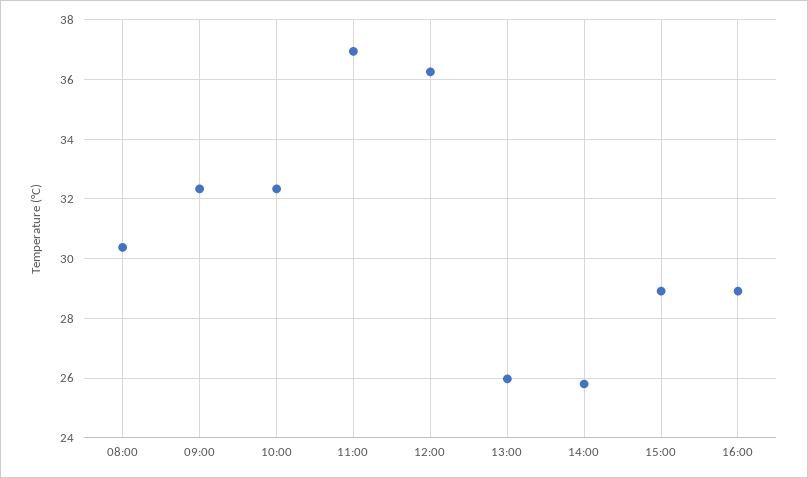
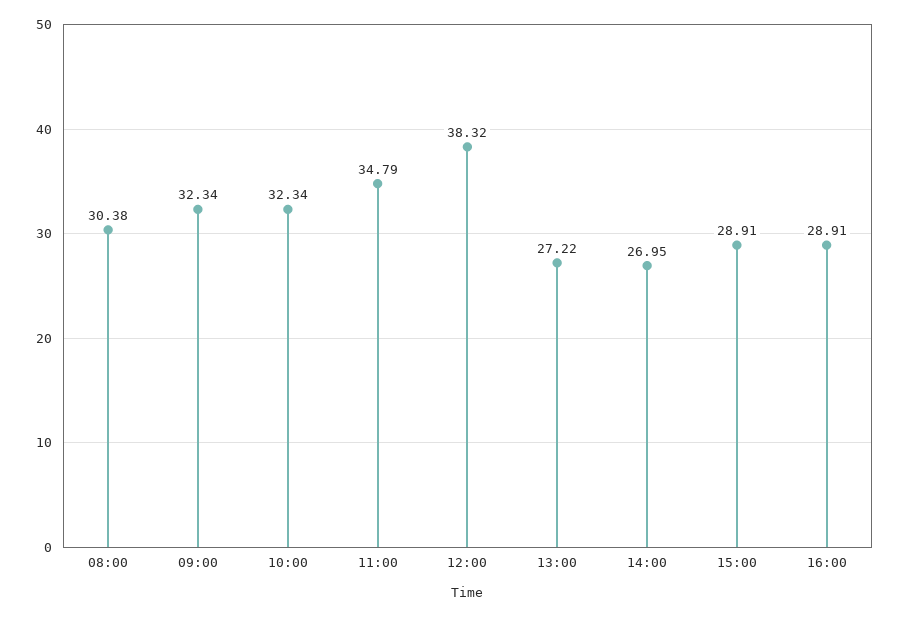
  {
    "08:00": 30.38,
    "09:00": 32.34,
    "10:00": 32.34,
-   "11:00": 37,
+   "11:00": 34.79,
-   "12:00": 36.25,
+   "12:00": 38.32,
-   "13:00": 26,
+   "13:00": 27.22,
-   "14:00": 25.75,
+   "14:00": 26.95,
    "15:00": 28.91,
    "16:00": 28.91
  }

